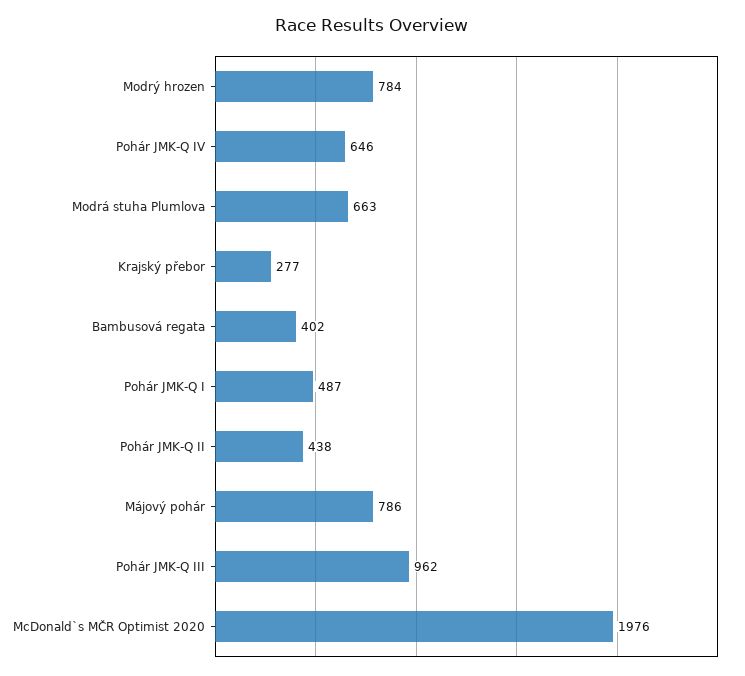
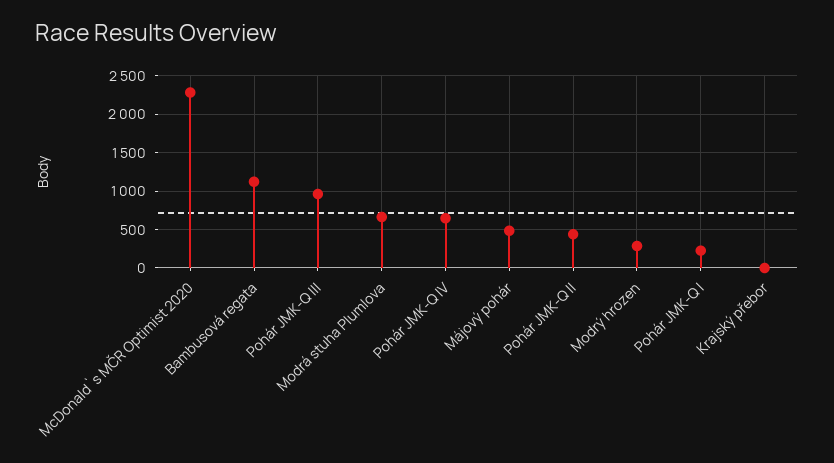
  {
-   "Modrý hrozen": 784,
+   "Modrý hrozen": 300,
    "Pohár JMK-Q IV": 646,
    "Modrá stuha Plumlova": 663,
-   "Krajský přebor": 277,
+   "Krajský přebor": 0,
-   "Bambusová regata": 402,
+   "Bambusová regata": 1100,
-   "Pohár JMK-Q I": 487,
+   "Pohár JMK-Q I": 200,
    "Pohár JMK-Q II": 438,
-   "Májový pohár": 786,
+   "Májový pohár": 500,
    "Pohár JMK-Q III": 962,
-   "McDonald`s MČR Optimist 2020": 1976
+   "McDonald`s MČR Optimist 2020": 2300
  }

